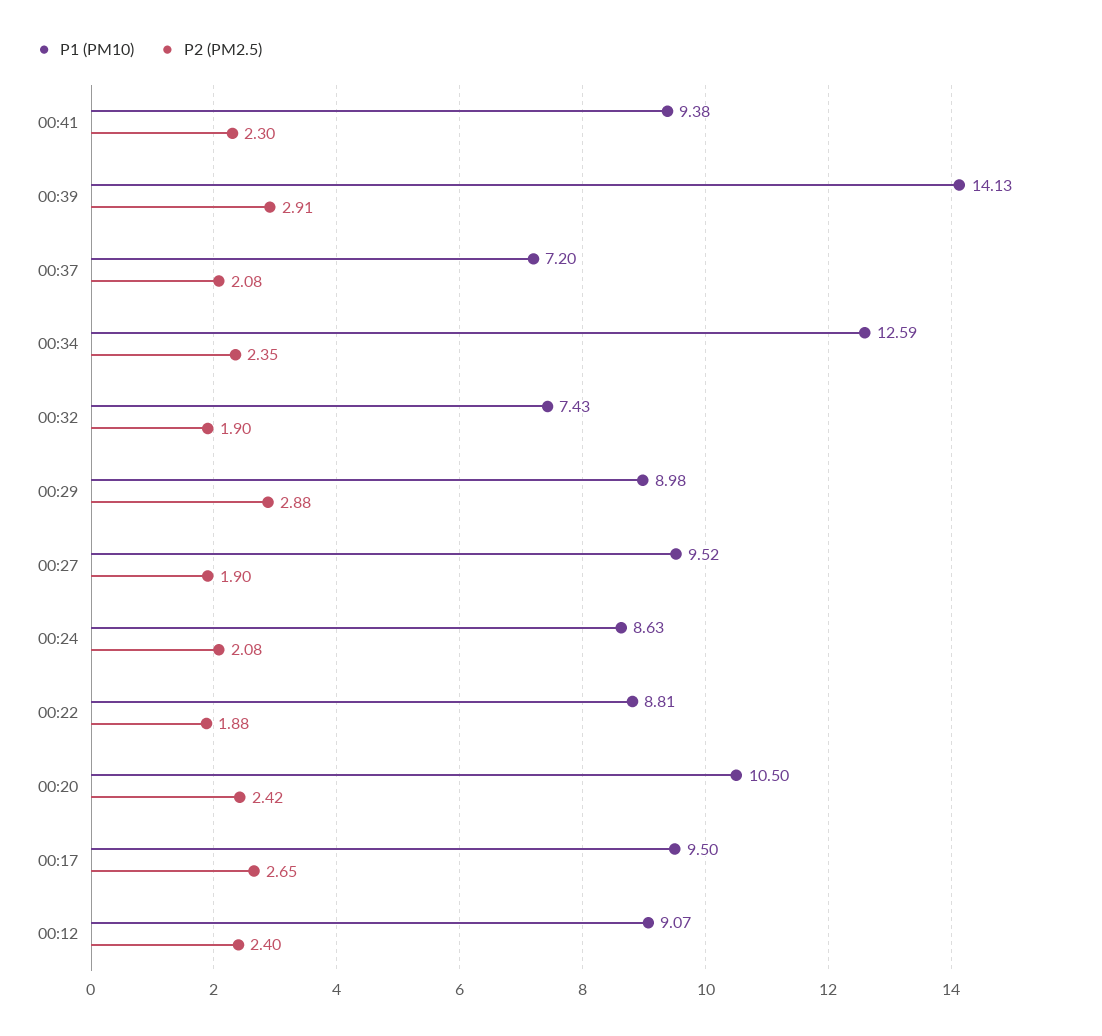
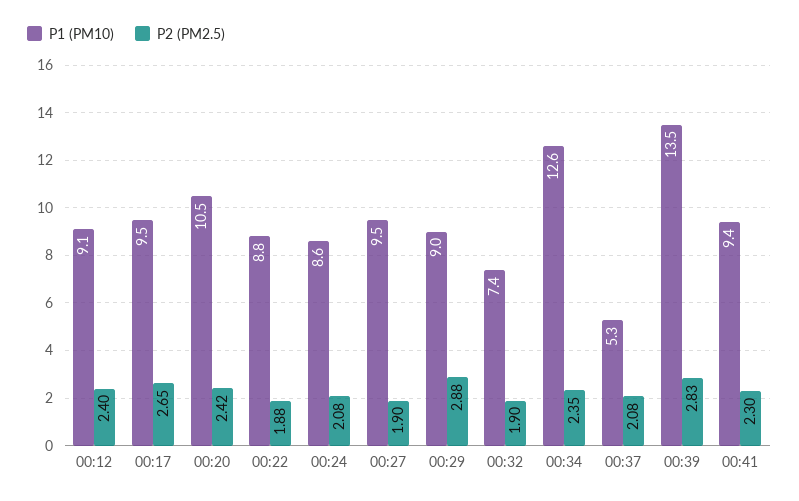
  {
    "P1 (PM10)": {
      "00:41": 9.38,
-     "00:39": 14.13,
+     "00:39": 13.5,
-     "00:37": 7.2,
+     "00:37": 5.3,
      "00:34": 12.59,
      "00:32": 7.43,
      "00:29": 8.98,
      "00:27": 9.52,
      "00:24": 8.63,
      "00:22": 8.81,
      "00:20": 10.5,
      "00:17": 9.5,
      "00:12": 9.07
    },
    "P2 (PM2.5)": {
      "00:41": 2.3,
-     "00:39": 2.91,
+     "00:39": 2.83,
      "00:37": 2.08,
      "00:34": 2.35,
      "00:32": 1.9,
      "00:29": 2.88,
      "00:27": 1.9,
      "00:24": 2.08,
      "00:22": 1.88,
      "00:20": 2.42,
      "00:17": 2.65,
      "00:12": 2.4
    }
  }

